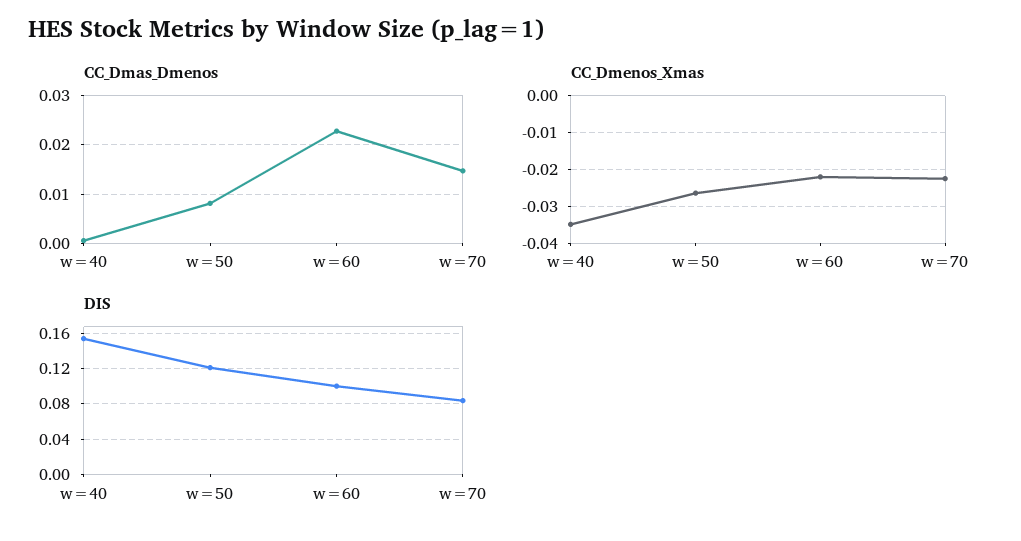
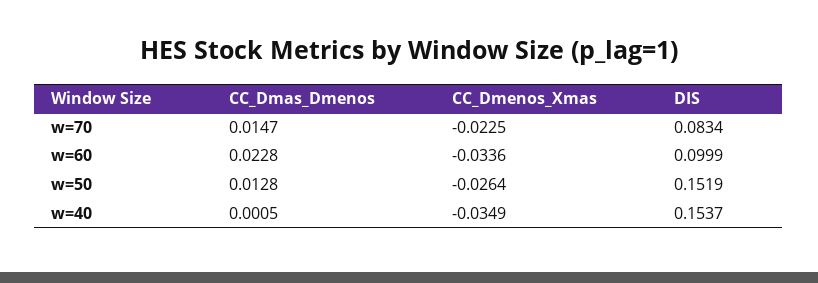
  {
    "CC_Dmas_Dmenos": {
      "w=40": 0.0005,
-     "w=50": 0.008,
+     "w=50": 0.0128,
      "w=60": 0.0228,
      "w=70": 0.0147
    },
    "CC_Dmenos_Xmas": {
      "w=40": -0.0349,
      "w=50": -0.0264,
-     "w=60": -0.022,
+     "w=60": -0.0336,
      "w=70": -0.0225
    },
    "DIS": {
      "w=40": 0.1537,
-     "w=50": 0.12,
+     "w=50": 0.1519,
      "w=60": 0.0999,
      "w=70": 0.0834
    }
  }

